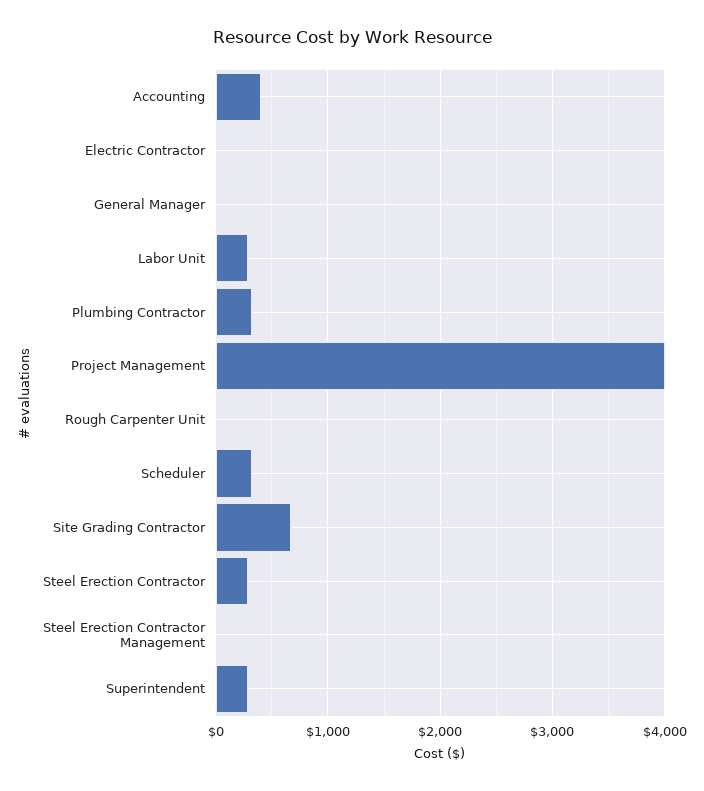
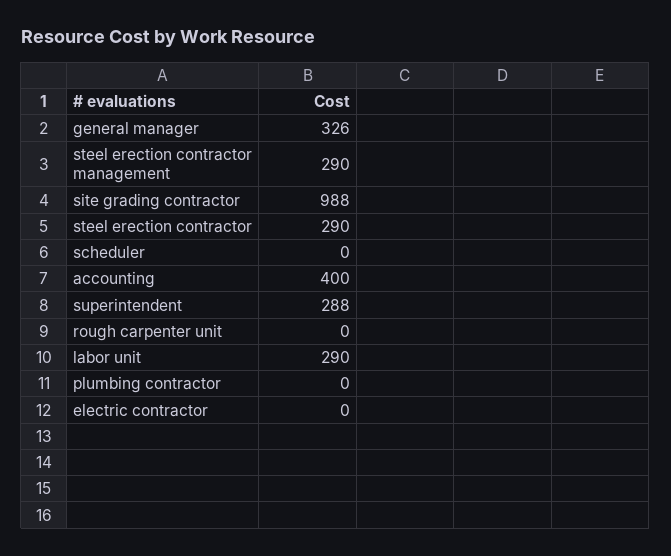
  {
    "Accounting": 400,
    "Electric Contractor": 0,
-   "General Manager": 0,
+   "General Manager": 326,
    "Labor Unit": 290,
-   "Plumbing Contractor": 300,
+   "Plumbing Contractor": 0,
-   "Project Management": 4000,
    "Rough Carpenter Unit": 0,
-   "Scheduler": 300,
+   "Scheduler": 0,
-   "Site Grading Contractor": 700,
+   "Site Grading Contractor": 988,
    "Steel Erection Contractor": 290,
-   "Steel Erection Contractor Management": 0,
+   "Steel Erection Contractor Management": 290,
    "Superintendent": 288
  }

